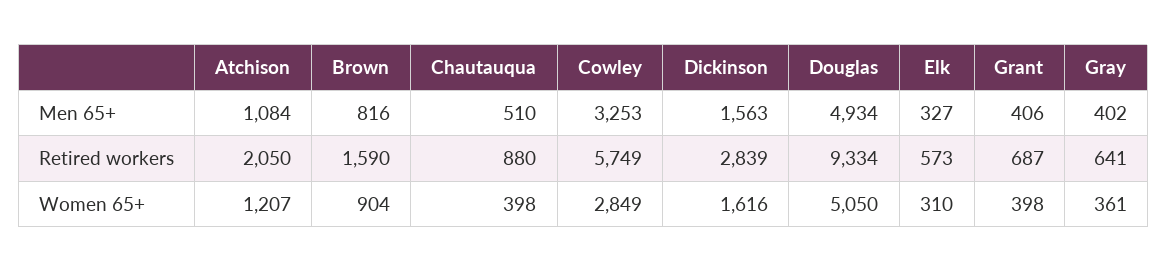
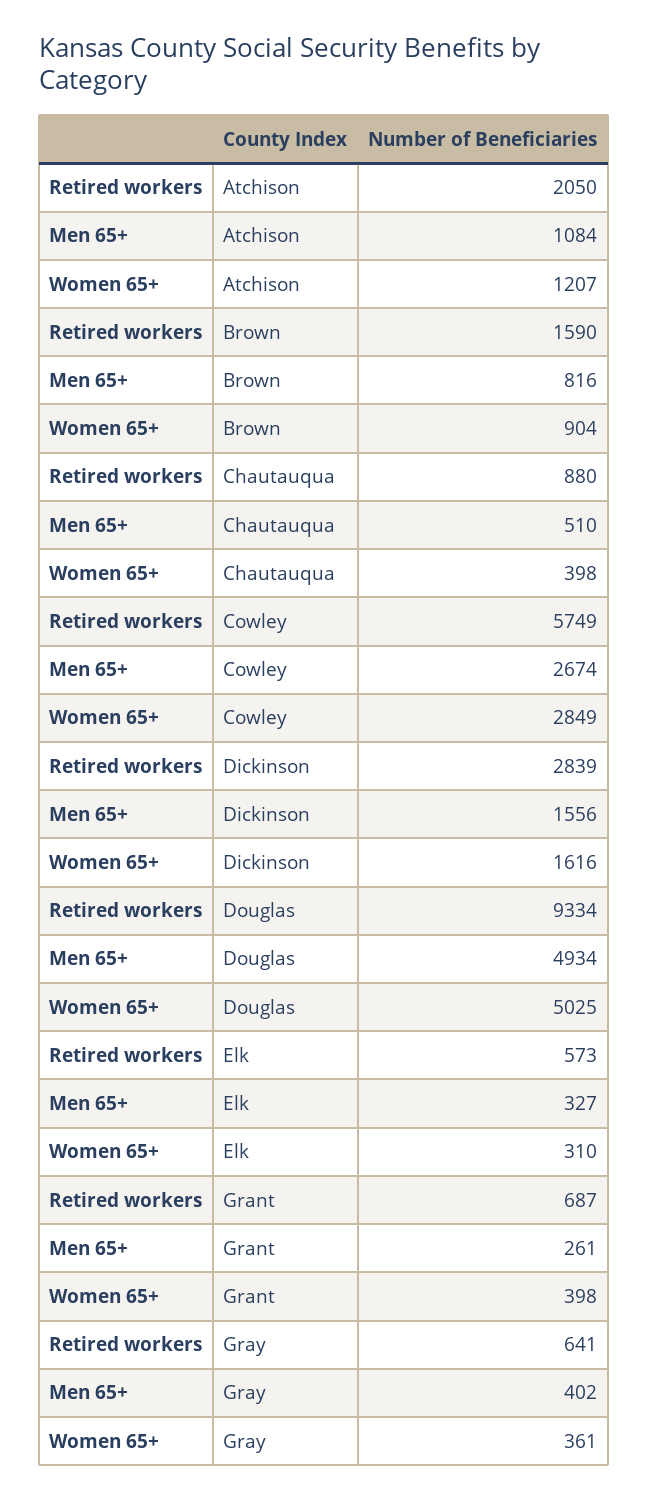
  {
    "Atchison": {
      "Men 65+": 1084,
      "Retired workers": 2050,
      "Women 65+": 1207
    },
    "Brown": {
      "Men 65+": 816,
      "Retired workers": 1590,
      "Women 65+": 904
    },
    "Chautauqua": {
      "Men 65+": 510,
      "Retired workers": 880,
      "Women 65+": 398
    },
    "Cowley": {
-     "Men 65+": 3253,
+     "Men 65+": 2674,
      "Retired workers": 5749,
      "Women 65+": 2849
    },
    "Dickinson": {
-     "Men 65+": 1563,
+     "Men 65+": 1556,
      "Retired workers": 2839,
      "Women 65+": 1616
    },
    "Douglas": {
      "Men 65+": 4934,
      "Retired workers": 9334,
-     "Women 65+": 5050
+     "Women 65+": 5025
    },
    "Elk": {
      "Men 65+": 327,
      "Retired workers": 573,
      "Women 65+": 310
    },
    "Grant": {
-     "Men 65+": 406,
+     "Men 65+": 261,
      "Retired workers": 687,
      "Women 65+": 398
    },
    "Gray": {
      "Men 65+": 402,
      "Retired workers": 641,
      "Women 65+": 361
    }
  }

